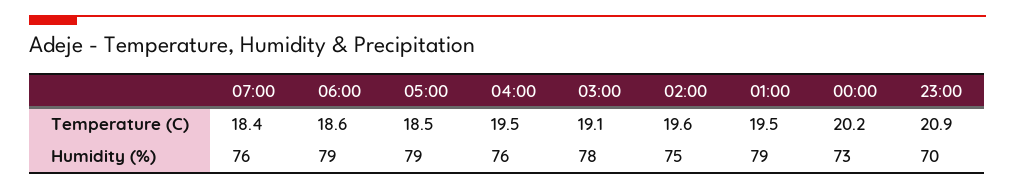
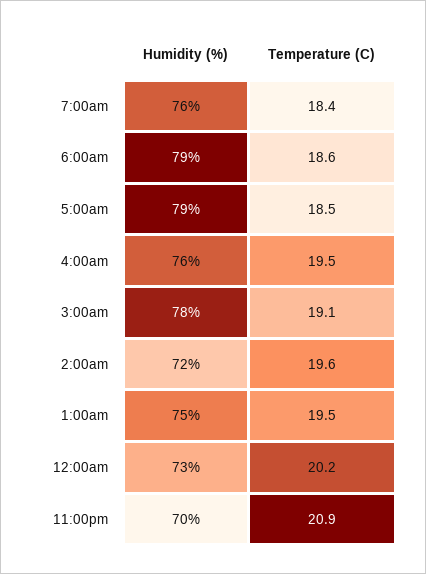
  {
    "07:00": {
      "Temperature (C)": 18.4,
      "Humidity (%)": 76
    },
    "06:00": {
      "Temperature (C)": 18.6,
      "Humidity (%)": 79
    },
    "05:00": {
      "Temperature (C)": 18.5,
      "Humidity (%)": 79
    },
    "04:00": {
      "Temperature (C)": 19.5,
      "Humidity (%)": 76
    },
    "03:00": {
      "Temperature (C)": 19.1,
      "Humidity (%)": 78
    },
    "02:00": {
      "Temperature (C)": 19.6,
-     "Humidity (%)": 75
+     "Humidity (%)": 72
    },
    "01:00": {
      "Temperature (C)": 19.5,
-     "Humidity (%)": 79
+     "Humidity (%)": 75
    },
    "00:00": {
      "Temperature (C)": 20.2,
      "Humidity (%)": 73
    },
    "23:00": {
      "Temperature (C)": 20.9,
      "Humidity (%)": 70
    }
  }

